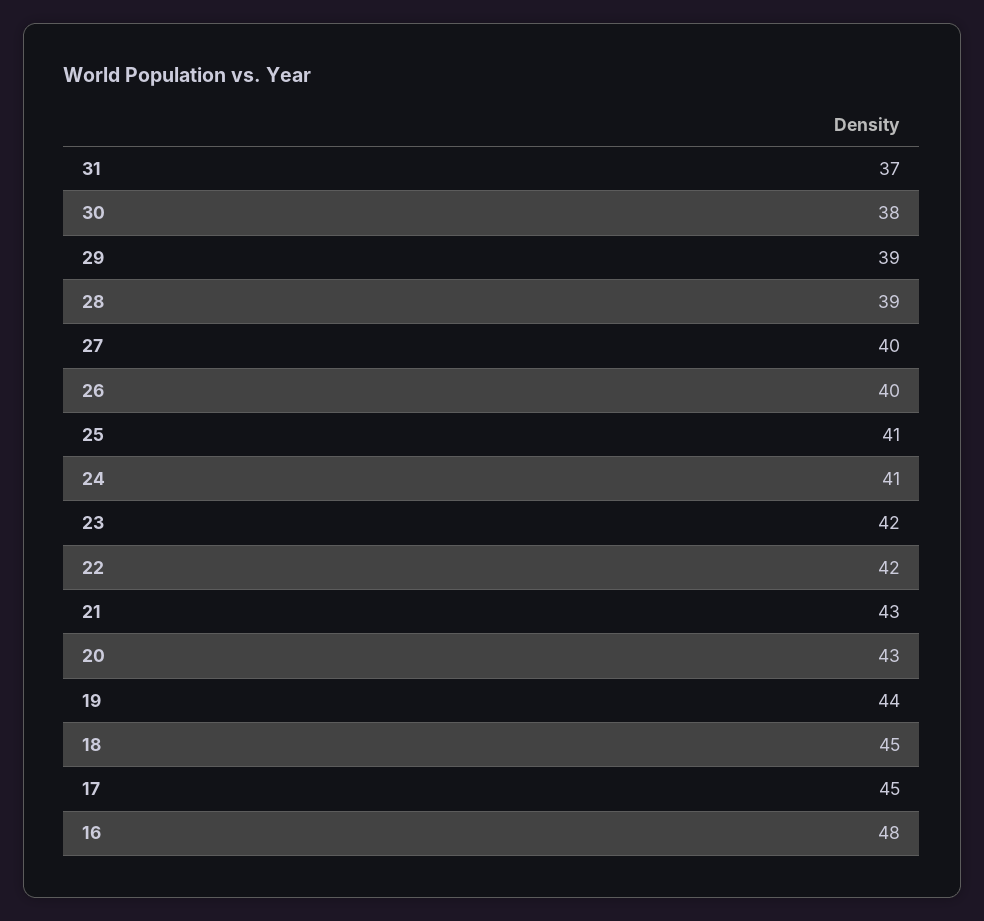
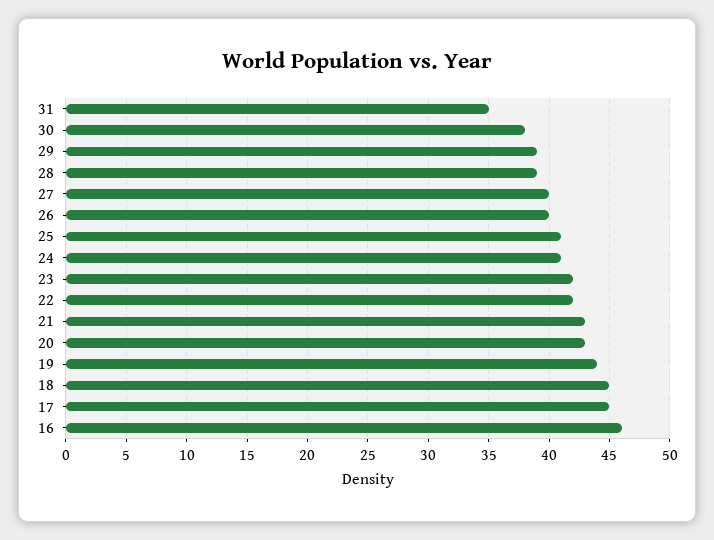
  {
-   "31": 37,
+   "31": 35,
    "30": 38,
    "29": 39,
    "28": 39,
    "27": 40,
    "26": 40,
    "25": 41,
    "24": 41,
    "23": 42,
    "22": 42,
    "21": 43,
    "20": 43,
    "19": 44,
    "18": 45,
    "17": 45,
-   "16": 48
+   "16": 46
  }

